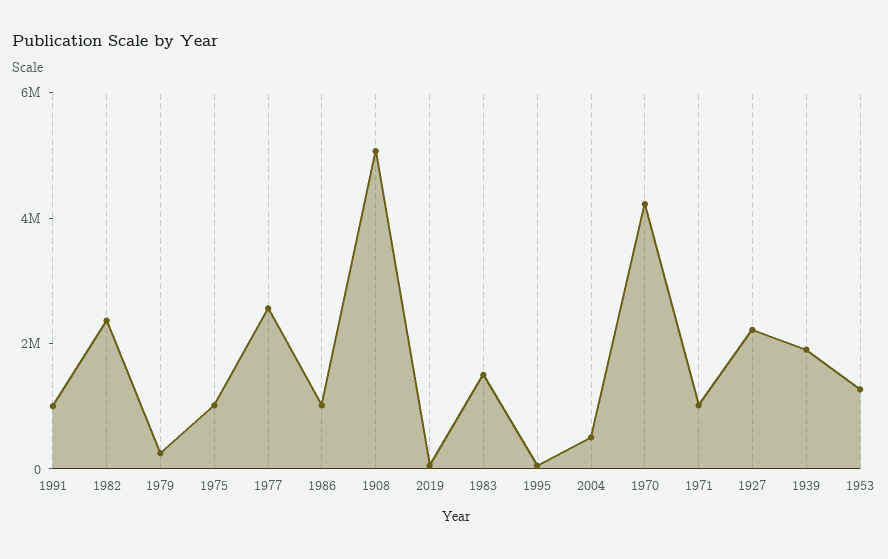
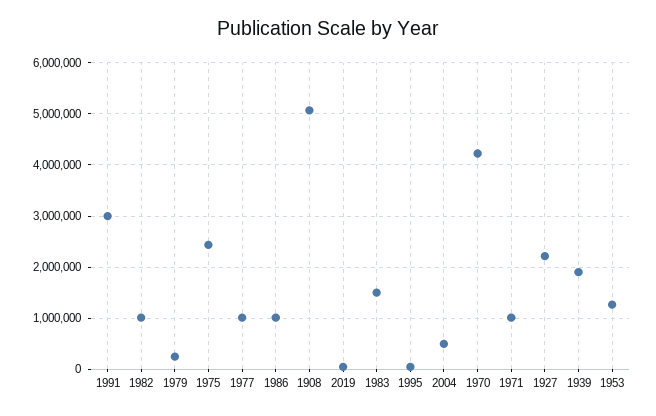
  {
-   "1991": 1000000,
+   "1991": 3000000,
-   "1982": 2500000,
+   "1982": 1000000,
    "1979": 200000,
-   "1975": 1000000,
+   "1975": 2400000,
-   "1977": 2500000,
+   "1977": 1000000,
    "1986": 1000000,
    "1908": 5000000,
    "2019": 0,
    "1983": 1600000,
    "1995": 0,
    "2004": 600000,
    "1970": 4200000,
    "1971": 1000000,
    "1927": 2200000,
    "1939": 2000000,
    "1953": 1200000
  }

